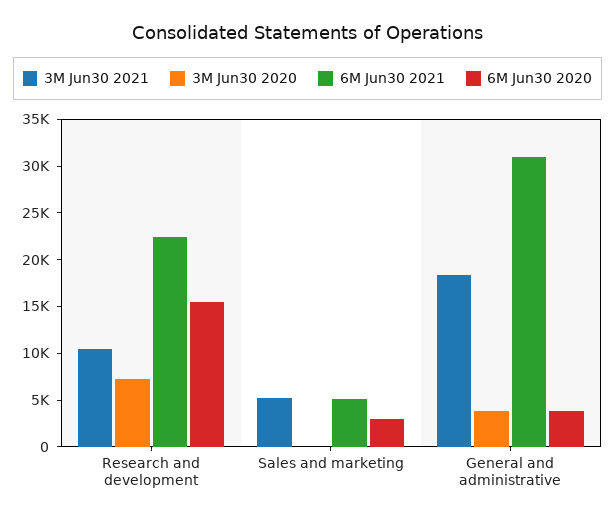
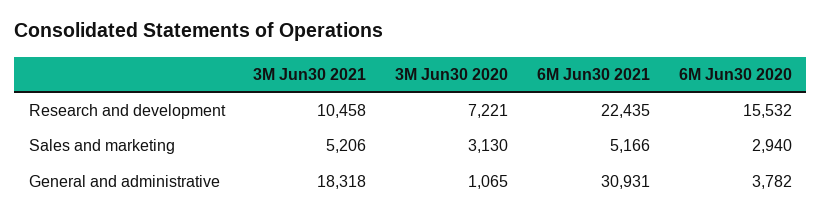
  {
    "3M Jun30 2021": {
      "Research and development": 10458,
      "Sales and marketing": 5206,
      "General and administrative": 18318
    },
    "3M Jun30 2020": {
      "Research and development": 7221,
-     "Sales and marketing": 0,
+     "Sales and marketing": 3130,
-     "General and administrative": 4000
+     "General and administrative": 1065
    },
    "6M Jun30 2021": {
      "Research and development": 22435,
      "Sales and marketing": 5166,
      "General and administrative": 30931
    },
    "6M Jun30 2020": {
      "Research and development": 15532,
      "Sales and marketing": 2940,
      "General and administrative": 3782
    }
  }

